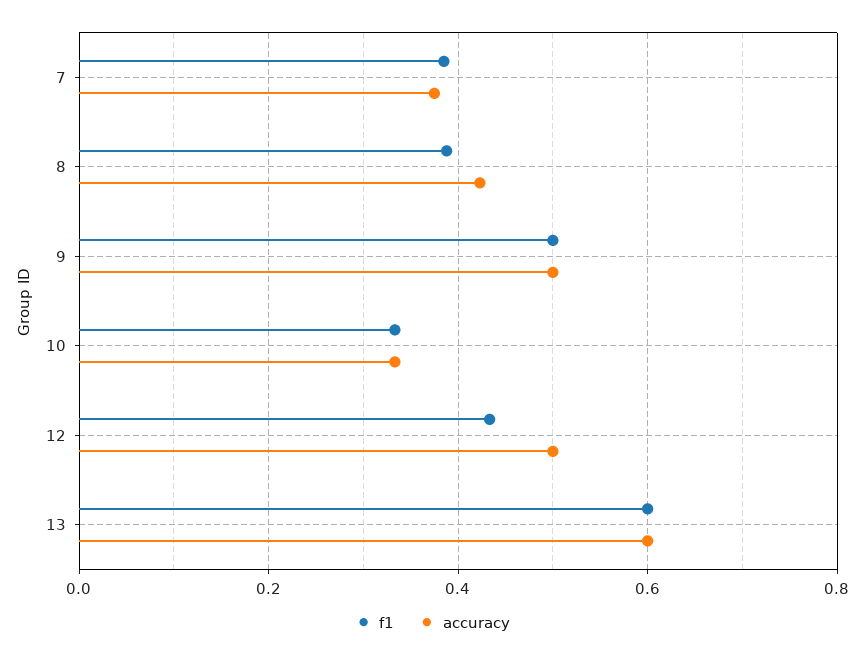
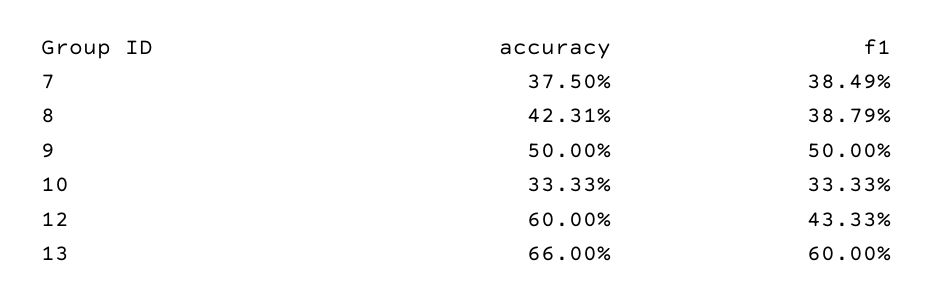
  {
    "f1": {
      "7": 0.3849,
      "8": 0.3879,
      "9": 0.5,
      "10": 0.3333,
      "12": 0.4333,
      "13": 0.6
    },
    "accuracy": {
      "7": 0.375,
      "8": 0.4231,
      "9": 0.5,
      "10": 0.3333,
-     "12": 0.5,
+     "12": 0.6,
-     "13": 0.6
+     "13": 0.66
    }
  }

